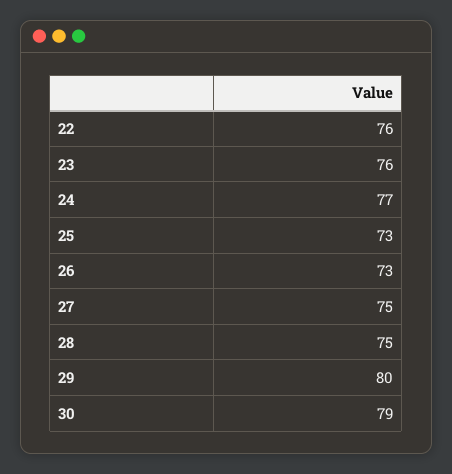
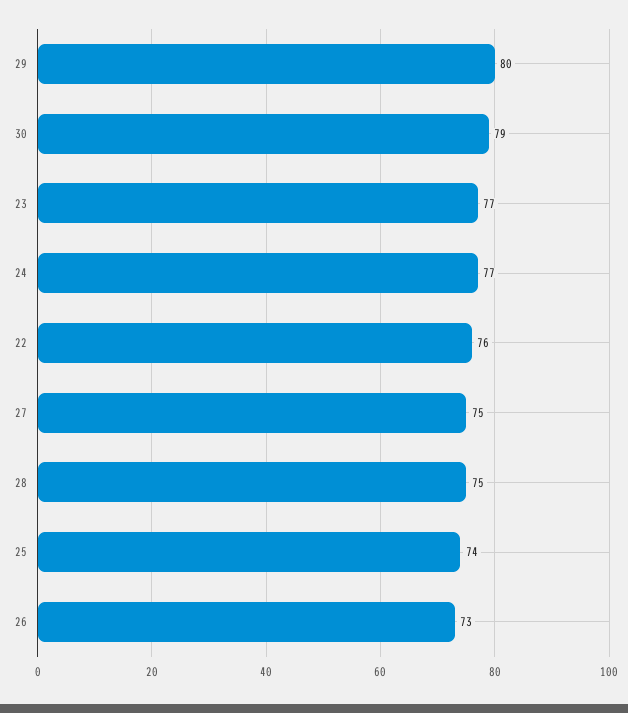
  {
    "22": 76,
-   "23": 76,
+   "23": 77,
    "24": 77,
-   "25": 73,
+   "25": 74,
    "26": 73,
    "27": 75,
    "28": 75,
    "29": 80,
    "30": 79
  }

